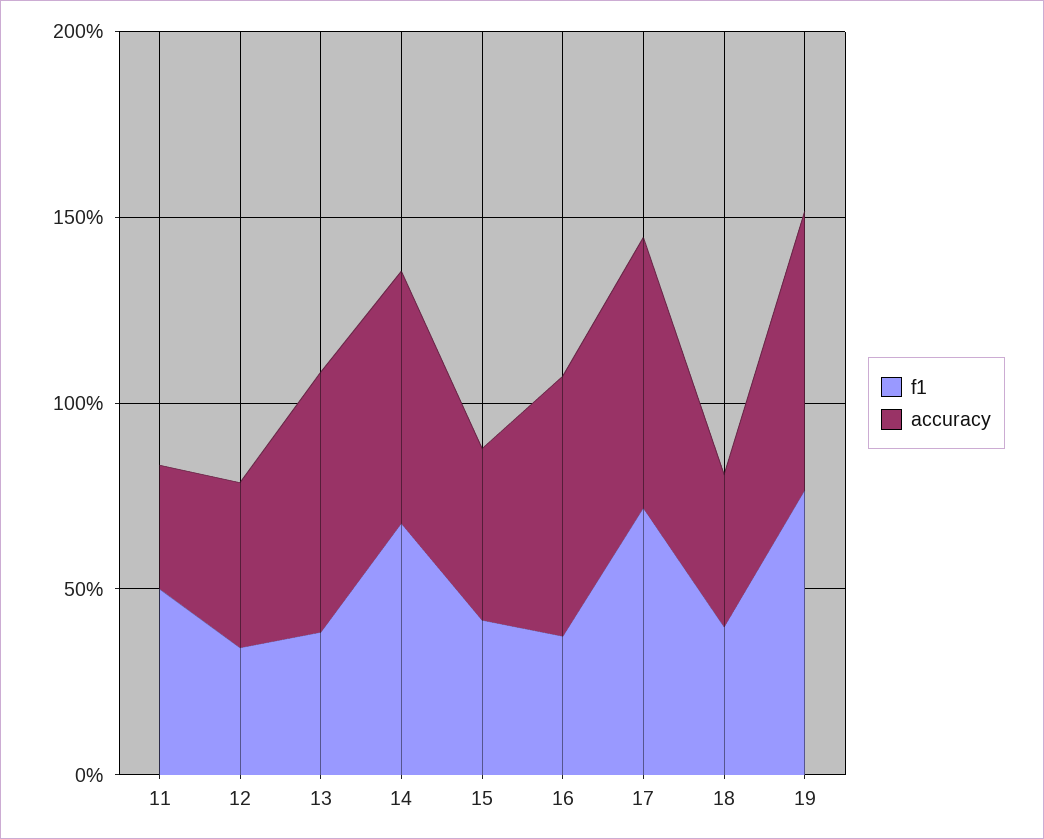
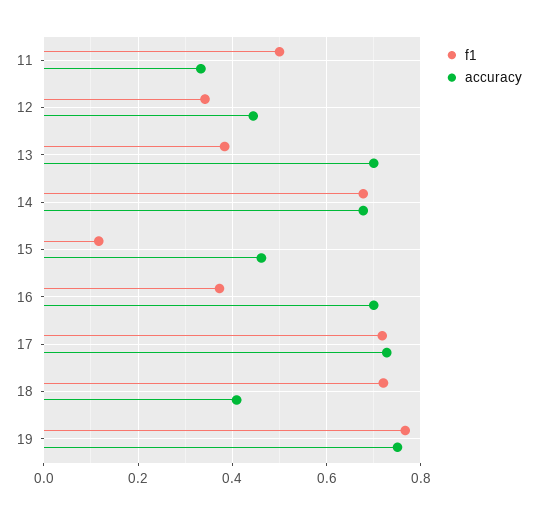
  {
    "f1": {
      "11": 0.5,
      "12": 0.34,
      "13": 0.38,
      "14": 0.68,
-     "15": 0.4,
+     "15": 0.12,
      "16": 0.38,
      "17": 0.72,
-     "18": 0.4,
+     "18": 0.72,
      "19": 0.76
    },
    "accuracy": {
      "11": 0.34,
      "12": 0.44,
      "13": 0.7,
      "14": 0.68,
      "15": 0.46,
      "16": 0.7,
      "17": 0.72,
      "18": 0.4,
      "19": 0.76
    }
  }

